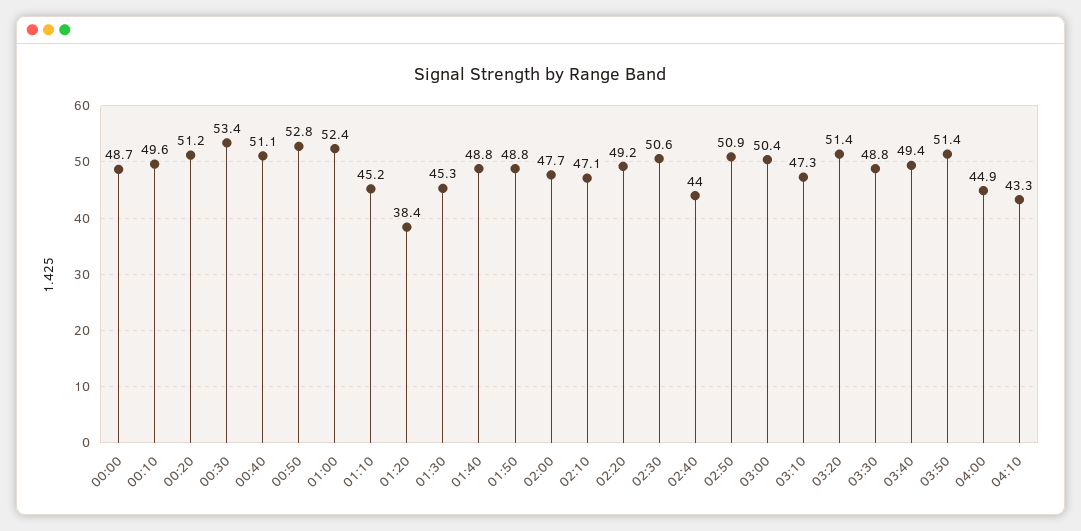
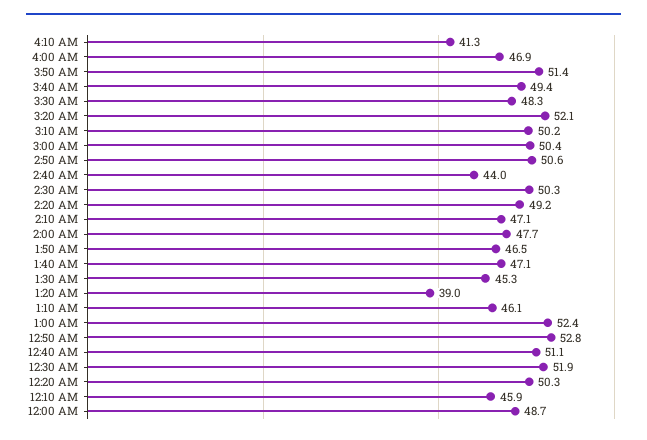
  {
    "00:00": 48.7,
-   "00:10": 49.6,
+   "00:10": 45.9,
-   "00:20": 51.2,
+   "00:20": 50.3,
-   "00:30": 53.4,
+   "00:30": 51.9,
    "00:40": 51.1,
    "00:50": 52.8,
    "01:00": 52.4,
-   "01:10": 45.2,
+   "01:10": 46.1,
-   "01:20": 38.4,
+   "01:20": 39,
    "01:30": 45.3,
-   "01:40": 48.8,
+   "01:40": 47.1,
-   "01:50": 48.8,
+   "01:50": 46.5,
    "02:00": 47.7,
    "02:10": 47.1,
    "02:20": 49.2,
-   "02:30": 50.6,
+   "02:30": 50.3,
    "02:40": 44,
-   "02:50": 50.9,
+   "02:50": 50.6,
    "03:00": 50.4,
-   "03:10": 47.3,
+   "03:10": 50.2,
-   "03:20": 51.4,
+   "03:20": 52.1,
-   "03:30": 48.8,
+   "03:30": 48.3,
    "03:40": 49.4,
    "03:50": 51.4,
-   "04:00": 44.9,
+   "04:00": 46.9,
-   "04:10": 43.3
+   "04:10": 41.3
  }

